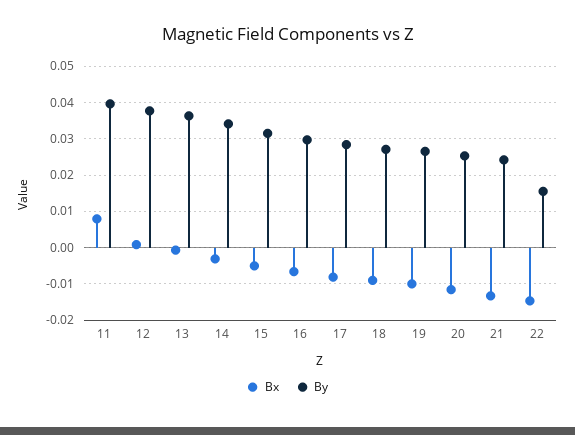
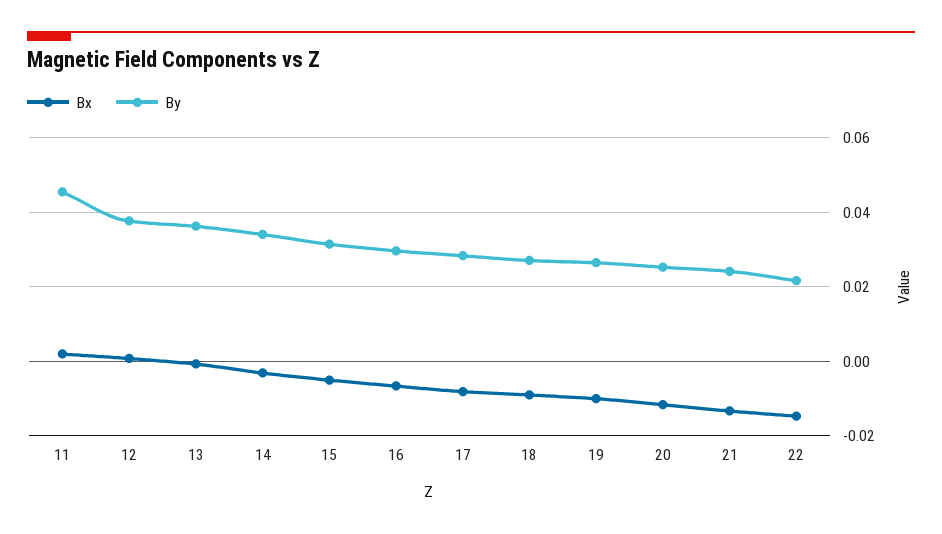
  {
    "Bx": {
-     "11": 0.008,
+     "11": 0.002,
      "12": 0,
      "13": 0,
      "14": -0.004,
      "15": -0.006,
      "16": -0.006,
      "17": -0.008,
      "18": -0.01,
      "19": -0.01,
      "20": -0.012,
      "21": -0.014,
      "22": -0.014
    },
    "By": {
-     "11": 0.04,
+     "11": 0.046,
      "12": 0.038,
      "13": 0.036,
      "14": 0.034,
      "15": 0.032,
      "16": 0.03,
      "17": 0.028,
      "18": 0.028,
      "19": 0.026,
      "20": 0.026,
      "21": 0.024,
-     "22": 0.016
+     "22": 0.022
    }
  }

